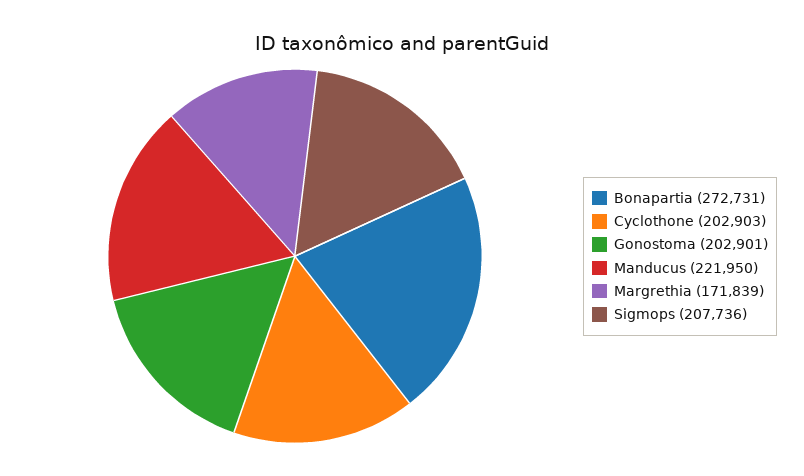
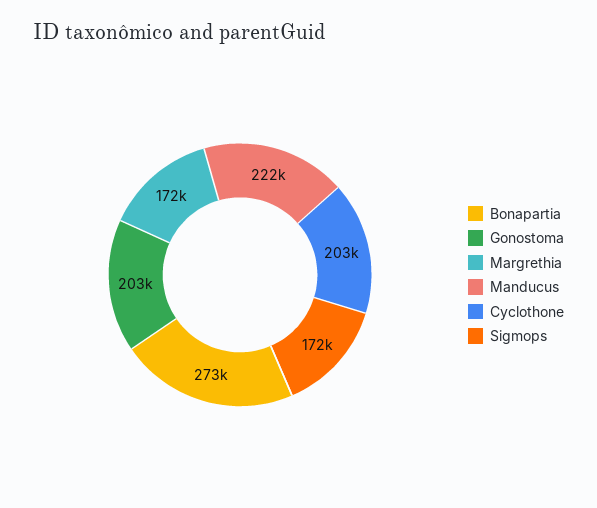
  {
    "Bonapartia": 272731,
    "Cyclothone": 202903,
    "Gonostoma": 202901,
    "Manducus": 221950,
    "Margrethia": 171839,
-   "Sigmops": 207736
+   "Sigmops": 172000
  }

